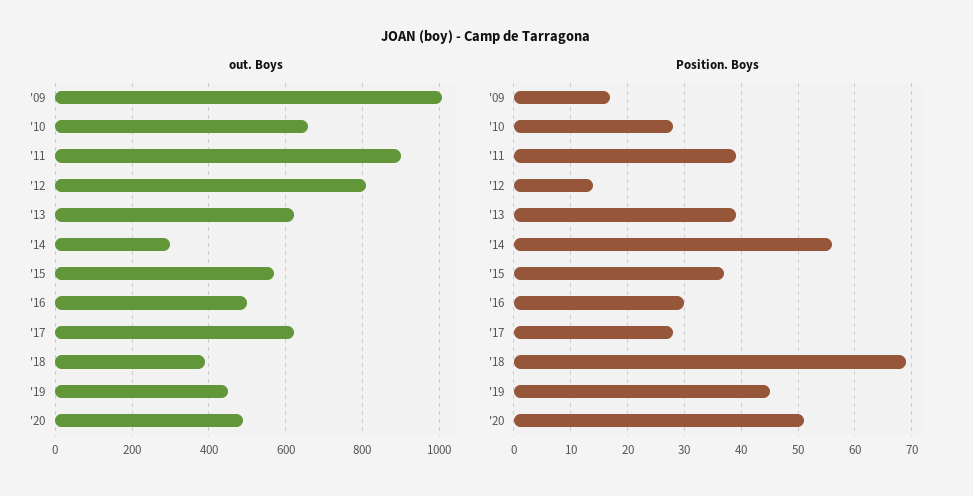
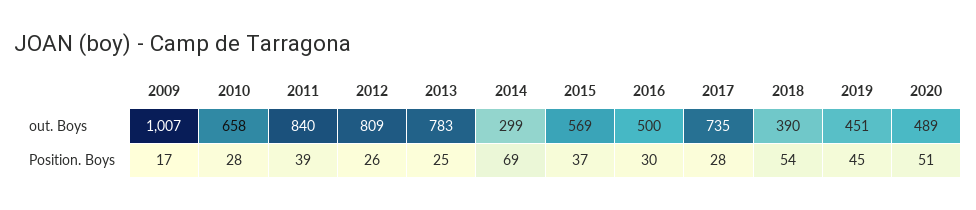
  {
    "out. Boys": {
      "'09": 1007,
      "'10": 658,
-     "'11": 900,
+     "'11": 840,
      "'12": 809,
-     "'13": 620,
+     "'13": 783,
      "'14": 299,
      "'15": 569,
      "'16": 500,
-     "'17": 620,
+     "'17": 735,
      "'18": 390,
      "'19": 451,
      "'20": 489
    },
    "Position. Boys": {
      "'09": 17,
      "'10": 28,
      "'11": 39,
-     "'12": 15,
+     "'12": 26,
-     "'13": 40,
+     "'13": 25,
-     "'14": 55,
+     "'14": 69,
      "'15": 37,
      "'16": 30,
      "'17": 28,
-     "'18": 70,
+     "'18": 54,
      "'19": 45,
      "'20": 51
    }
  }

